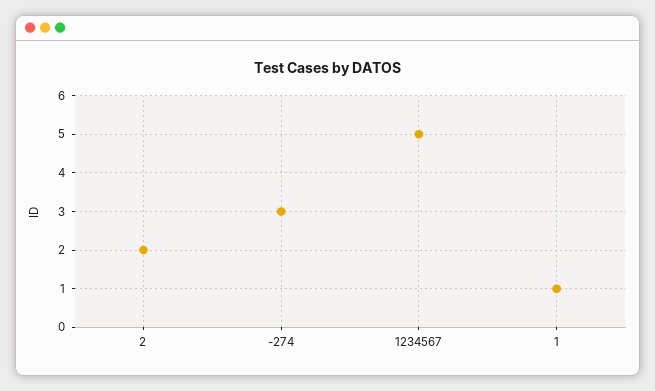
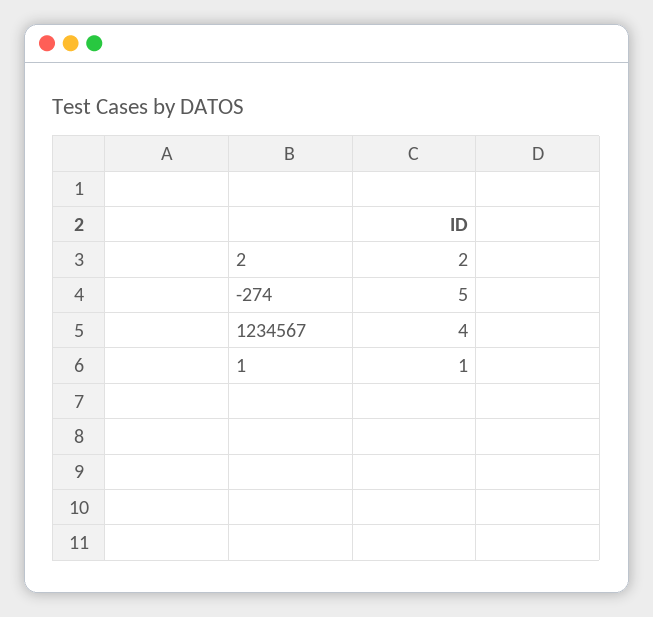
  {
    "2": 2,
-   "-274": 3,
+   "-274": 5,
-   "1234567": 5,
+   "1234567": 4,
    "1": 1
  }

